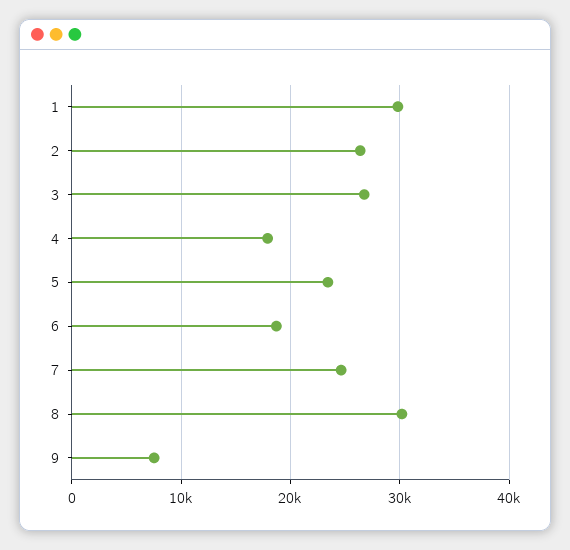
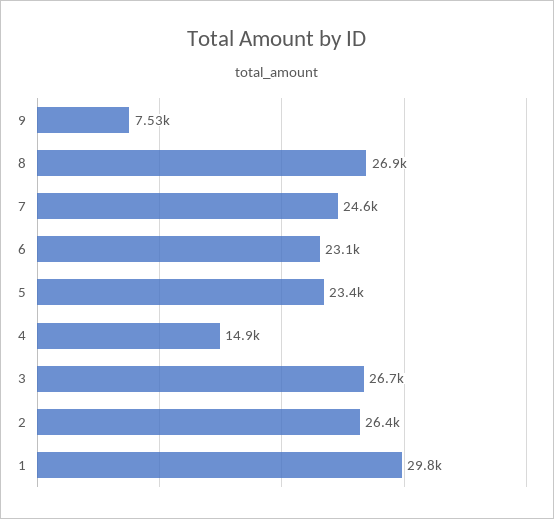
  {
    "1": 29800,
    "2": 26400,
    "3": 26700,
-   "4": 18000,
+   "4": 14900,
    "5": 23400,
-   "6": 19000,
+   "6": 23100,
    "7": 24600,
-   "8": 30000,
+   "8": 26900,
    "9": 7530
  }

